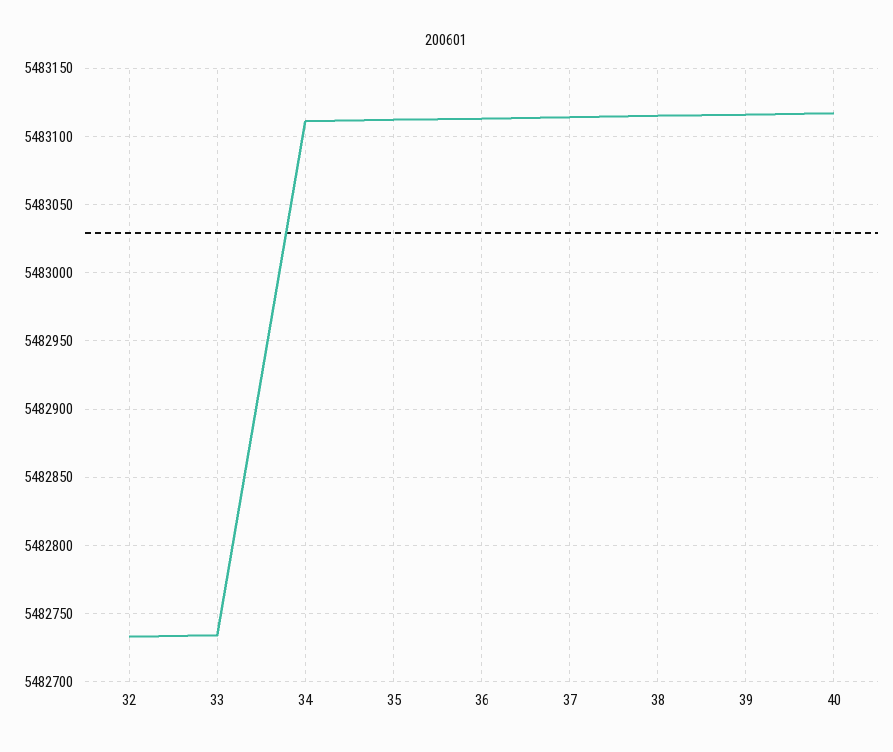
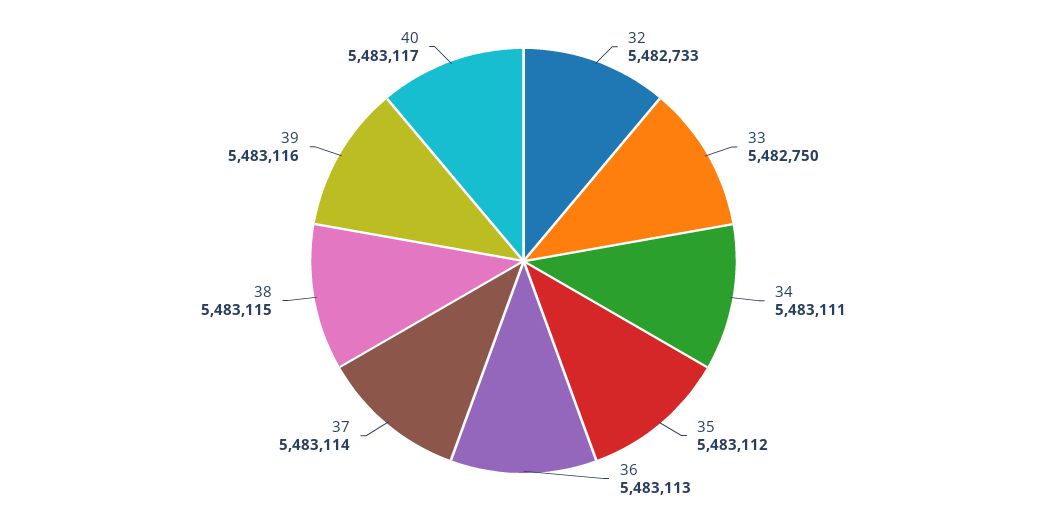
  {
    "32": 5482733,
-   "33": 5482735,
+   "33": 5482750,
    "34": 5483111,
    "35": 5483112,
    "36": 5483113,
    "37": 5483114,
    "38": 5483115,
    "39": 5483116,
    "40": 5483117
  }

